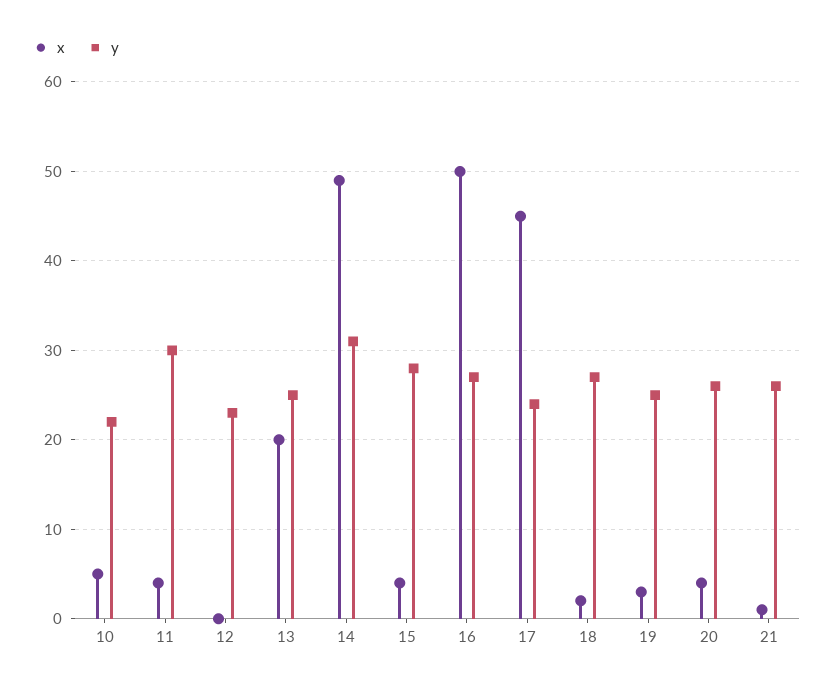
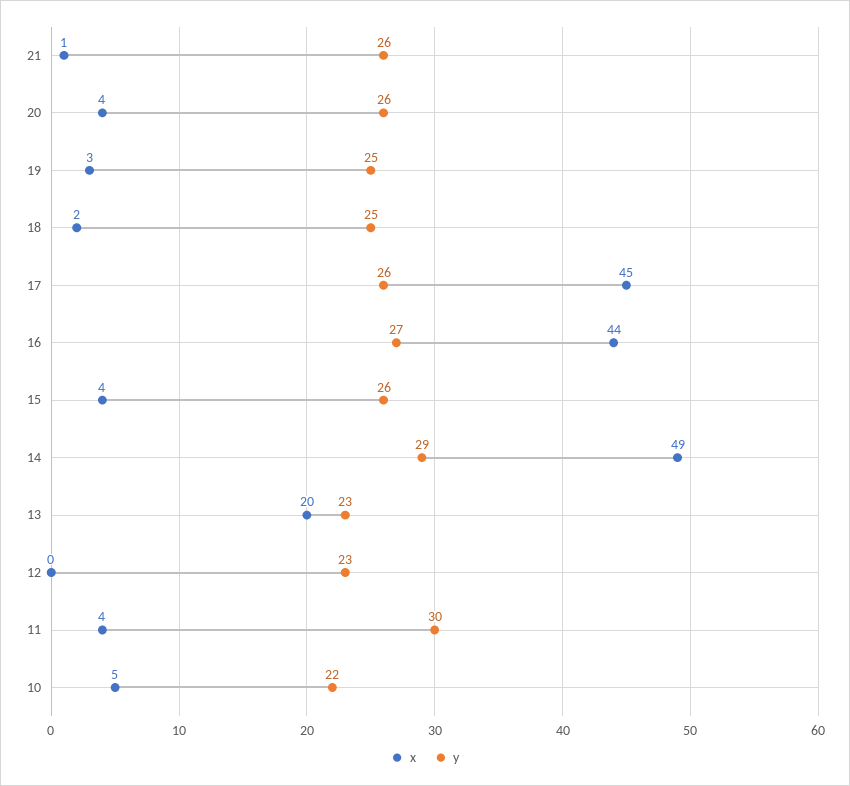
  {
    "x": {
      "10": 5,
      "11": 4,
      "12": 0,
      "13": 20,
      "14": 49,
      "15": 4,
-     "16": 50,
+     "16": 44,
      "17": 45,
      "18": 2,
      "19": 3,
      "20": 4,
      "21": 1
    },
    "y": {
      "10": 22,
      "11": 30,
      "12": 23,
-     "13": 25,
+     "13": 23,
-     "14": 31,
+     "14": 29,
-     "15": 28,
+     "15": 26,
      "16": 27,
-     "17": 24,
+     "17": 26,
-     "18": 27,
+     "18": 25,
      "19": 25,
      "20": 26,
      "21": 26
    }
  }

